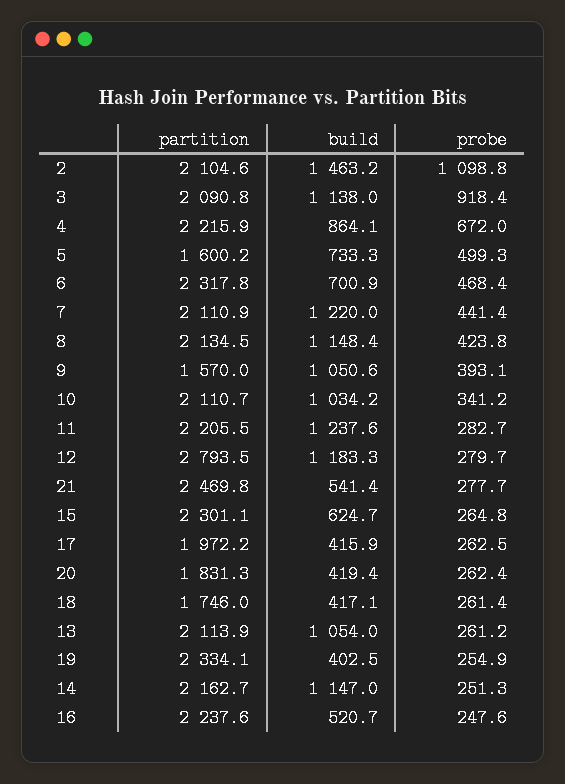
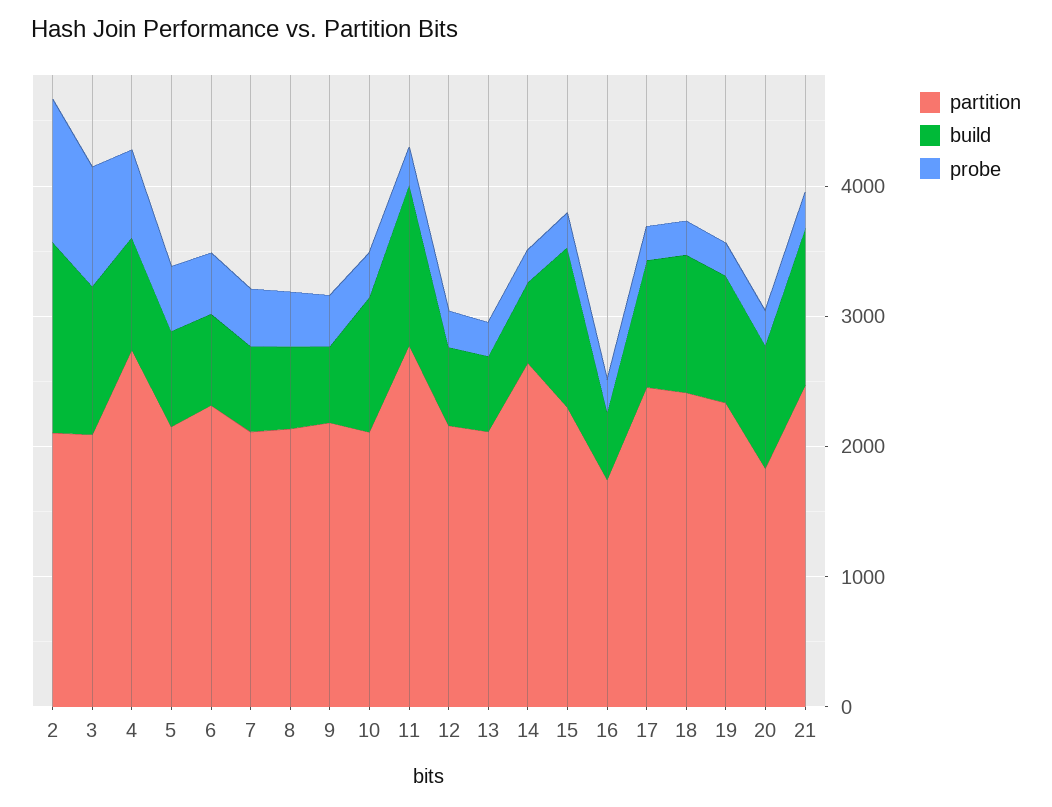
  {
    "partition": {
      "2": 2104.6,
      "3": 2090.8,
-     "4": 2215.9,
+     "4": 2800,
-     "5": 1600.2,
+     "5": 2200,
      "6": 2317.8,
      "7": 2110.9,
      "8": 2134.5,
-     "9": 1570,
+     "9": 2200,
      "10": 2110.7,
-     "11": 2205.5,
+     "11": 2800,
-     "12": 2793.5,
+     "12": 2200,
      "21": 2469.8,
      "15": 2301.1,
-     "17": 1972.2,
+     "17": 2400,
      "20": 1831.3,
-     "18": 1746,
+     "18": 2400,
      "13": 2113.9,
      "19": 2334.1,
-     "14": 2162.7,
+     "14": 2600,
-     "16": 2237.6
+     "16": 1800
    },
    "build": {
      "2": 1463.2,
      "3": 1138,
      "4": 864.1,
      "5": 733.3,
      "6": 700.9,
-     "7": 1220,
+     "7": 600,
-     "8": 1148.4,
+     "8": 600,
-     "9": 1050.6,
+     "9": 600,
      "10": 1034.2,
      "11": 1237.6,
-     "12": 1183.3,
+     "12": 600,
-     "21": 541.4,
+     "21": 1200,
-     "15": 624.7,
+     "15": 1200,
-     "17": 415.9,
+     "17": 1000,
-     "20": 419.4,
+     "20": 1000,
-     "18": 417.1,
+     "18": 1000,
-     "13": 1054,
+     "13": 600,
-     "19": 402.5,
+     "19": 1000,
-     "14": 1147,
+     "14": 600,
      "16": 520.7
    },
    "probe": {
      "2": 1098.8,
      "3": 918.4,
      "4": 672,
      "5": 499.3,
      "6": 468.4,
      "7": 441.4,
      "8": 423.8,
      "9": 393.1,
      "10": 341.2,
      "11": 282.7,
      "12": 279.7,
      "21": 277.7,
      "15": 264.8,
      "17": 262.5,
      "20": 262.4,
      "18": 261.4,
      "13": 261.2,
      "19": 254.9,
      "14": 251.3,
      "16": 247.6
    }
  }

